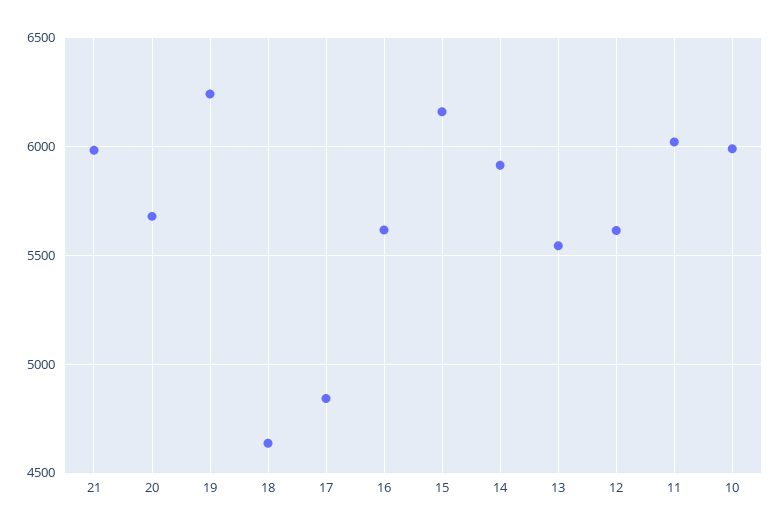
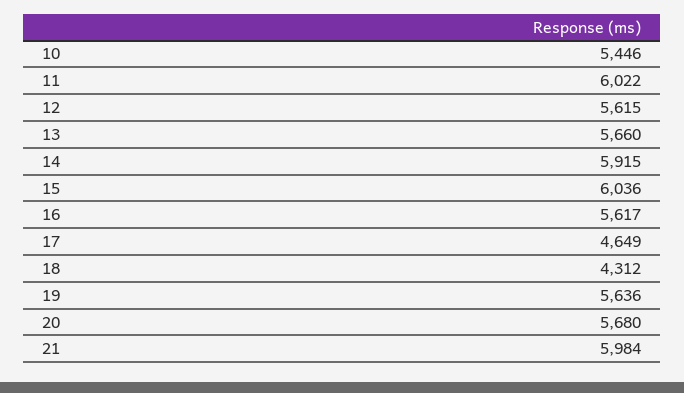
  {
    "21": 5984,
    "20": 5680,
-   "19": 6250,
+   "19": 5636,
-   "18": 4650,
+   "18": 4312,
-   "17": 4850,
+   "17": 4649,
    "16": 5617,
-   "15": 6150,
+   "15": 6036,
    "14": 5915,
-   "13": 5550,
+   "13": 5660,
    "12": 5615,
    "11": 6022,
-   "10": 6000
+   "10": 5446
  }

